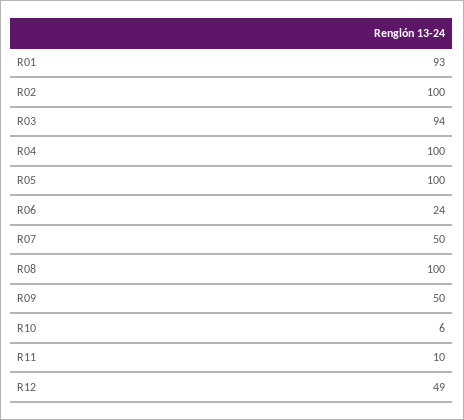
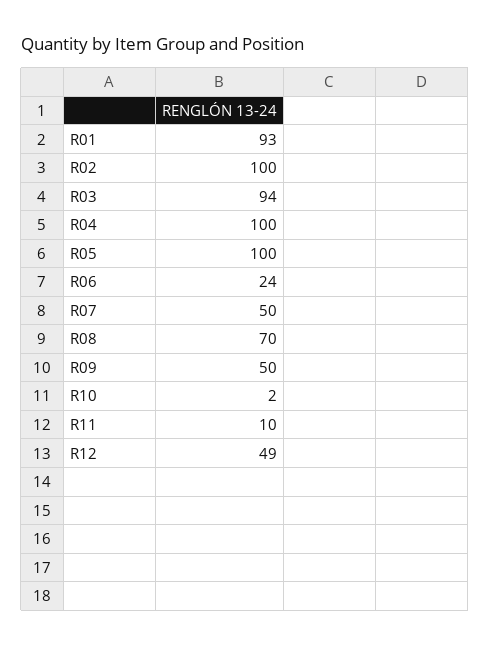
  {
    "R01": 93,
    "R02": 100,
    "R03": 94,
    "R04": 100,
    "R05": 100,
    "R06": 24,
    "R07": 50,
-   "R08": 100,
+   "R08": 70,
    "R09": 50,
-   "R10": 6,
+   "R10": 2,
    "R11": 10,
    "R12": 49
  }

